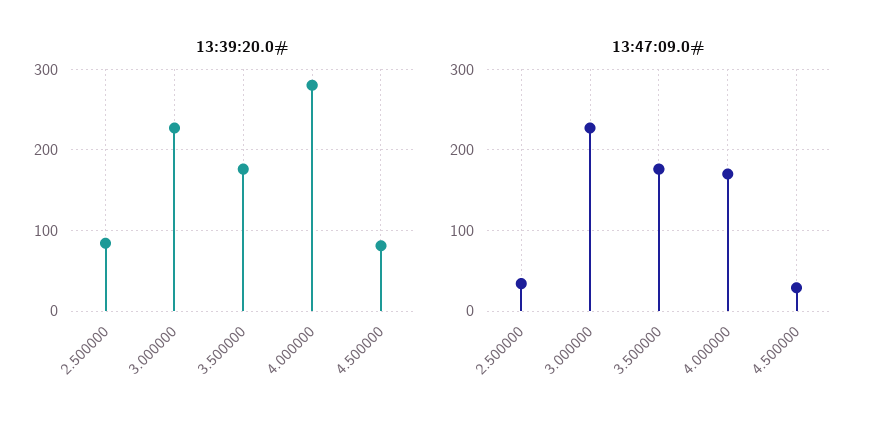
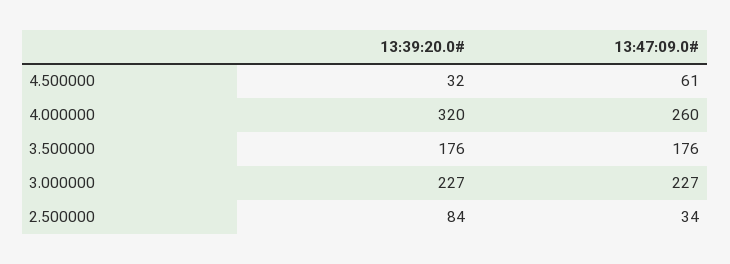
  {
    "13:39:20.0#": {
      "2.500000": 84,
      "3.000000": 227,
      "3.500000": 176,
-     "4.000000": 280,
+     "4.000000": 320,
-     "4.500000": 80
+     "4.500000": 32
    },
    "13:47:09.0#": {
      "2.500000": 34,
      "3.000000": 227,
      "3.500000": 176,
-     "4.000000": 170,
+     "4.000000": 260,
-     "4.500000": 30
+     "4.500000": 61
    }
  }

